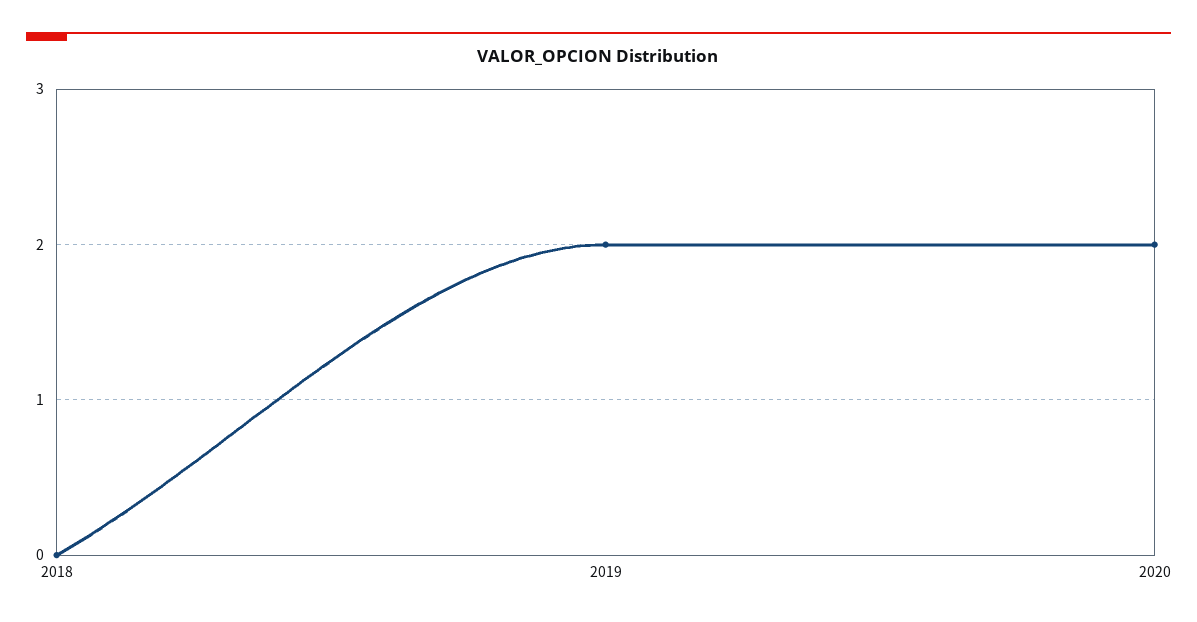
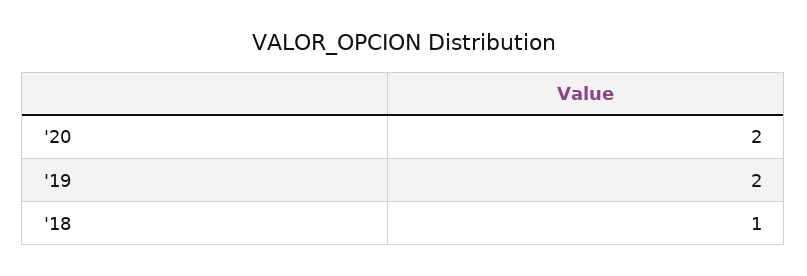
  {
-   "2018": 0,
+   "2018": 1,
    "2019": 2,
    "2020": 2
  }

